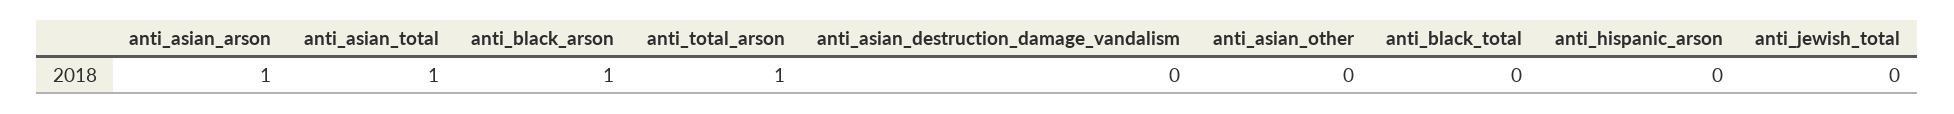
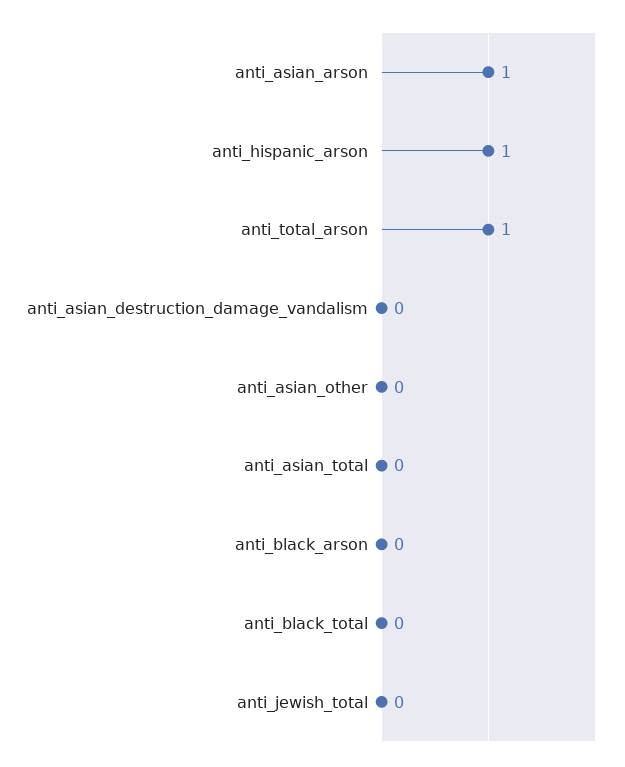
  {
    "anti_asian_arson": 1,
-   "anti_asian_total": 1,
+   "anti_asian_total": 0,
-   "anti_black_arson": 1,
+   "anti_black_arson": 0,
    "anti_total_arson": 1,
    "anti_asian_destruction_damage_vandalism": 0,
    "anti_asian_other": 0,
    "anti_black_total": 0,
-   "anti_hispanic_arson": 0,
+   "anti_hispanic_arson": 1,
    "anti_jewish_total": 0
  }

